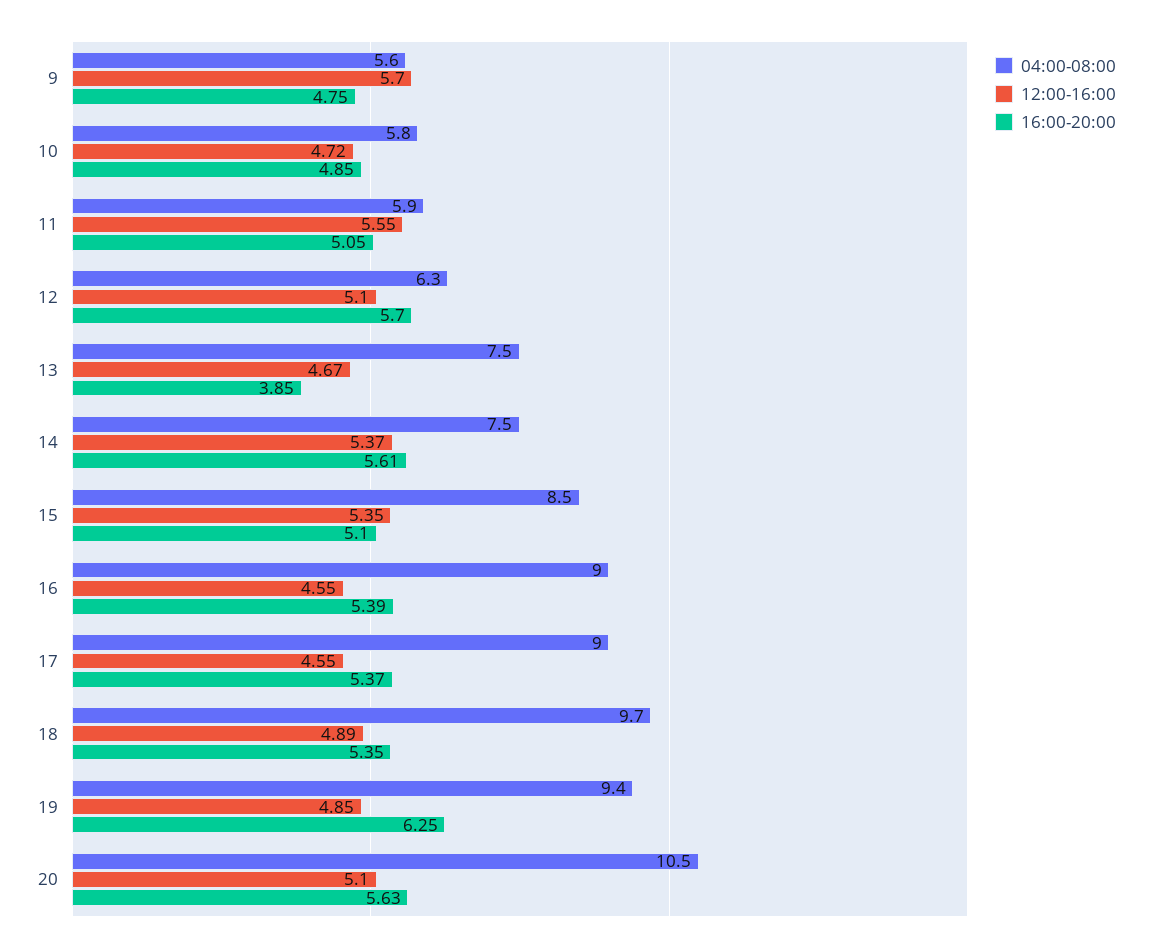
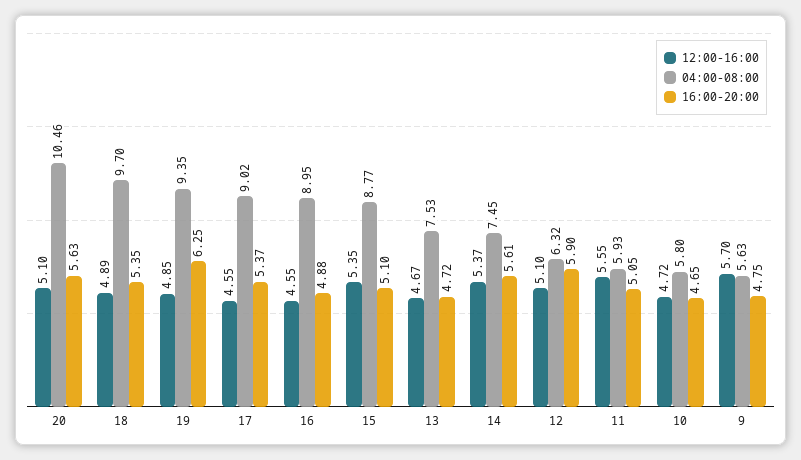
  {
    "04:00-08:00": {
      "9": 5.63,
      "10": 5.8,
      "11": 5.93,
      "12": 6.32,
      "13": 7.53,
      "14": 7.45,
-     "15": 8.5,
+     "15": 8.77,
      "16": 8.95,
      "17": 9.02,
      "18": 9.7,
      "19": 9.35,
      "20": 10.46
    },
    "12:00-16:00": {
      "9": 5.7,
      "10": 4.72,
      "11": 5.55,
      "12": 5.1,
      "13": 4.67,
      "14": 5.37,
      "15": 5.35,
      "16": 4.55,
      "17": 4.55,
      "18": 4.89,
      "19": 4.85,
      "20": 5.1
    },
    "16:00-20:00": {
      "9": 4.75,
-     "10": 4.85,
+     "10": 4.65,
      "11": 5.05,
-     "12": 5.7,
+     "12": 5.9,
-     "13": 3.85,
+     "13": 4.72,
      "14": 5.61,
      "15": 5.1,
-     "16": 5.39,
+     "16": 4.88,
      "17": 5.37,
      "18": 5.35,
      "19": 6.25,
      "20": 5.63
    }
  }

